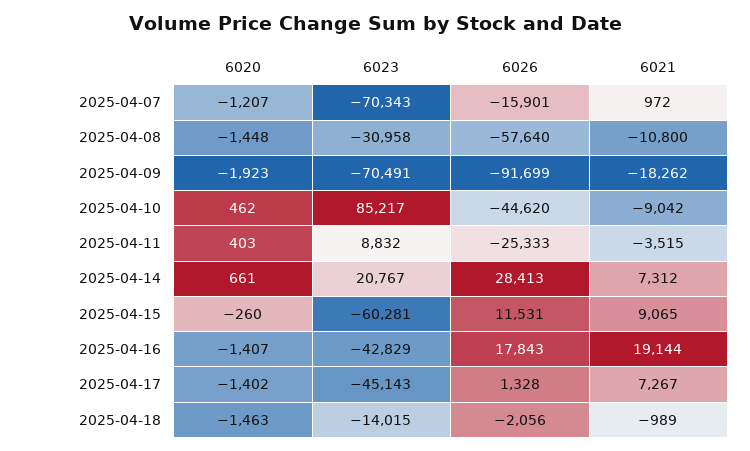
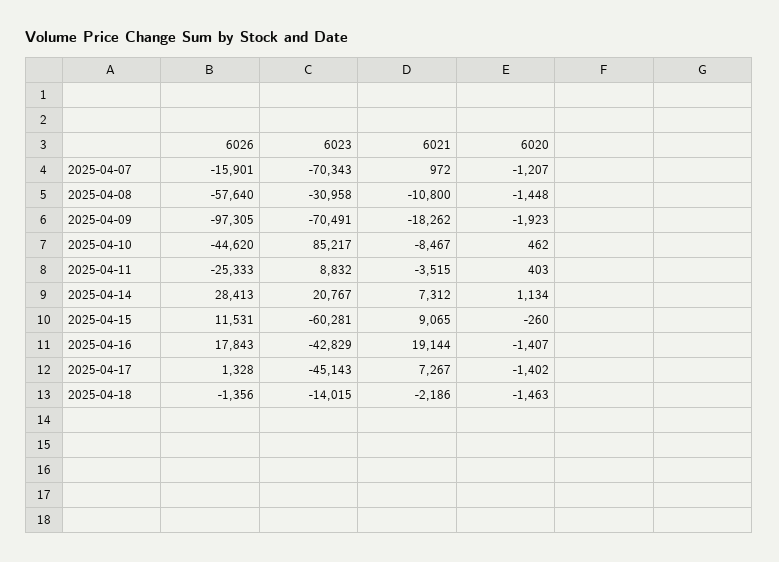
  {
    "6020": {
      "2025-04-07": -1207,
      "2025-04-08": -1448,
      "2025-04-09": -1923,
      "2025-04-10": 462,
      "2025-04-11": 403,
-     "2025-04-14": 661,
+     "2025-04-14": 1134,
      "2025-04-15": -260,
      "2025-04-16": -1407,
      "2025-04-17": -1402,
      "2025-04-18": -1463
    },
    "6023": {
      "2025-04-07": -70343,
      "2025-04-08": -30958,
      "2025-04-09": -70491,
      "2025-04-10": 85217,
      "2025-04-11": 8832,
      "2025-04-14": 20767,
      "2025-04-15": -60281,
      "2025-04-16": -42829,
      "2025-04-17": -45143,
      "2025-04-18": -14015
    },
    "6026": {
      "2025-04-07": -15901,
      "2025-04-08": -57640,
-     "2025-04-09": -91699,
+     "2025-04-09": -97305,
      "2025-04-10": -44620,
      "2025-04-11": -25333,
      "2025-04-14": 28413,
      "2025-04-15": 11531,
      "2025-04-16": 17843,
      "2025-04-17": 1328,
-     "2025-04-18": -2056
+     "2025-04-18": -1356
    },
    "6021": {
      "2025-04-07": 972,
      "2025-04-08": -10800,
      "2025-04-09": -18262,
-     "2025-04-10": -9042,
+     "2025-04-10": -8467,
      "2025-04-11": -3515,
      "2025-04-14": 7312,
      "2025-04-15": 9065,
      "2025-04-16": 19144,
      "2025-04-17": 7267,
-     "2025-04-18": -989
+     "2025-04-18": -2186
    }
  }

